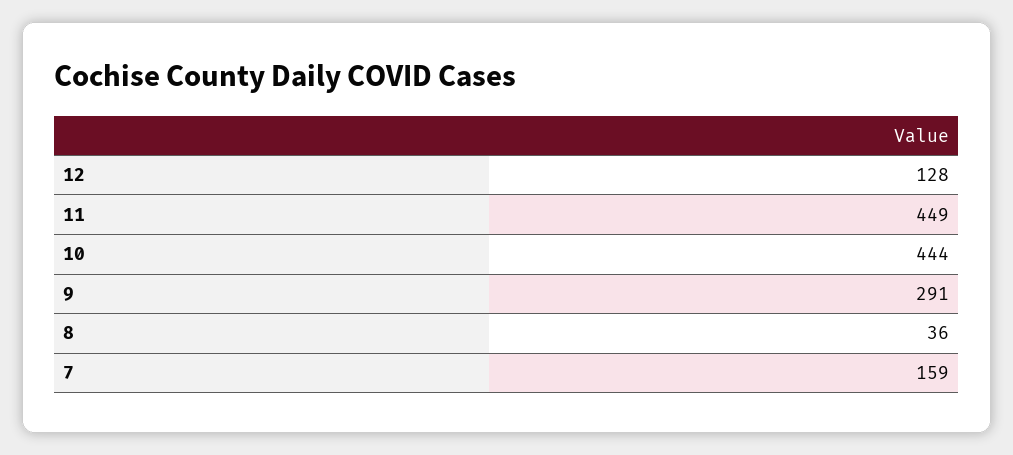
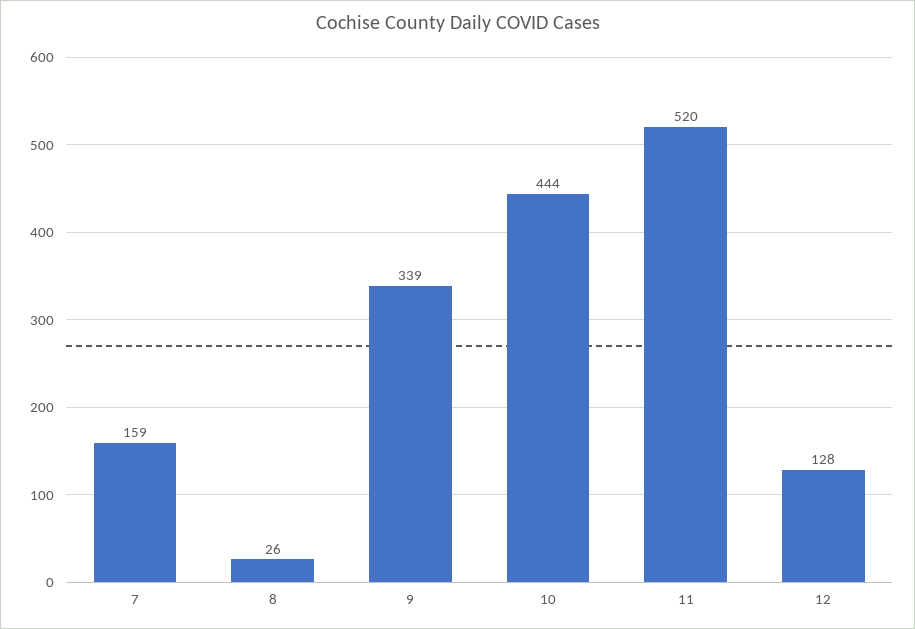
  {
    "12": 128,
-   "11": 449,
+   "11": 520,
    "10": 444,
-   "9": 291,
+   "9": 339,
-   "8": 36,
+   "8": 26,
    "7": 159
  }

